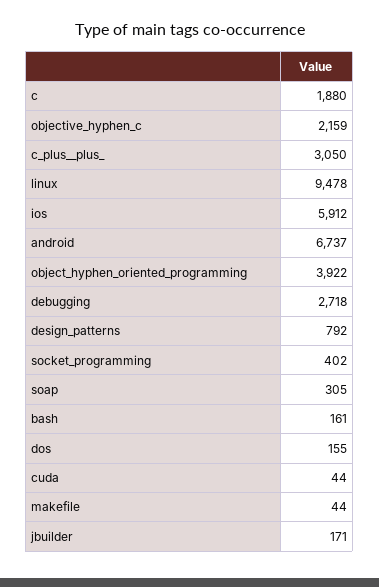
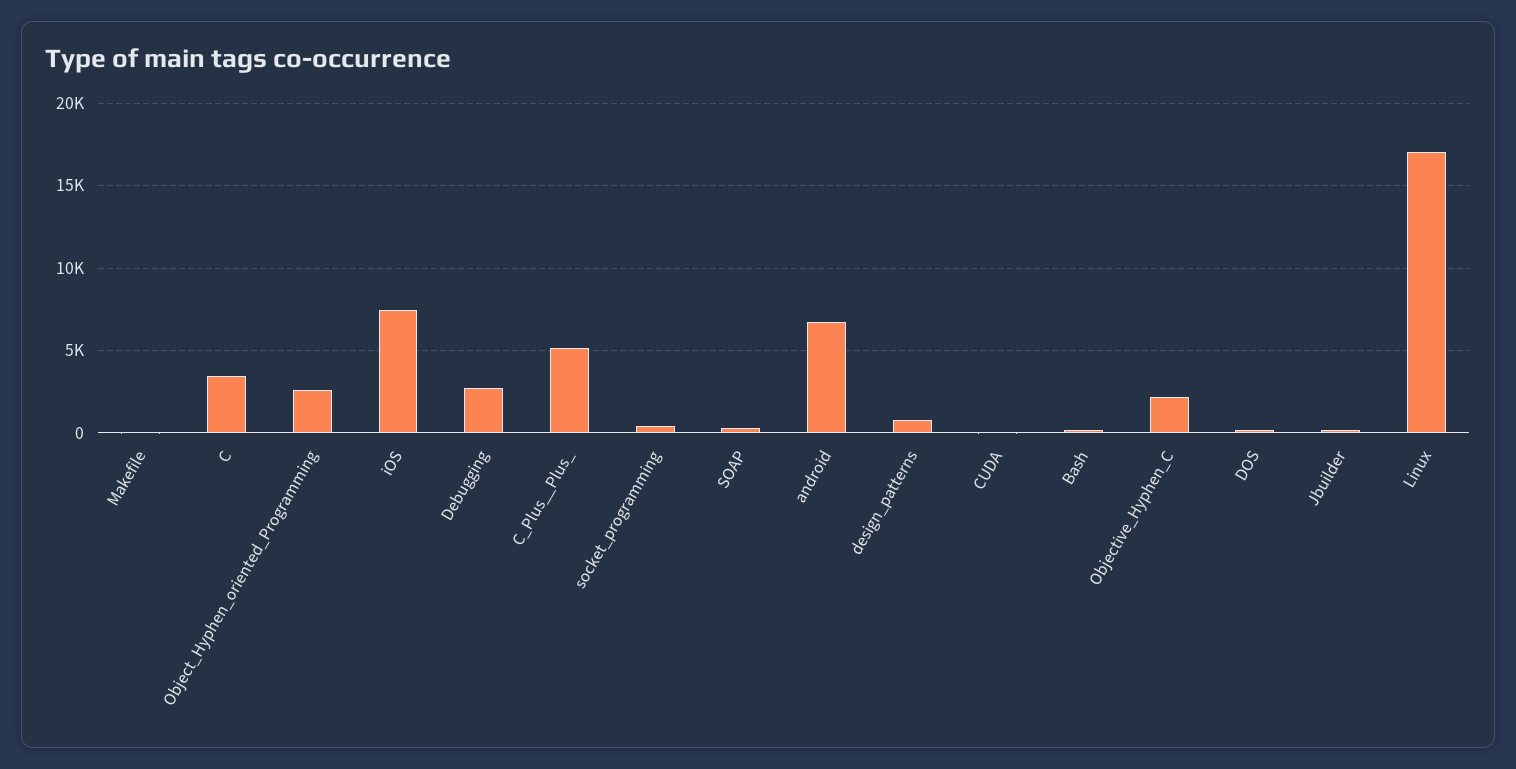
  {
-   "c": 1880,
+   "c": 3500,
    "objective_hyphen_c": 2159,
-   "c_plus__plus_": 3050,
+   "c_plus__plus_": 5000,
-   "linux": 9478,
+   "linux": 17000,
-   "ios": 5912,
+   "ios": 7500,
    "android": 6737,
-   "object_hyphen_oriented_programming": 3922,
+   "object_hyphen_oriented_programming": 2500,
    "debugging": 2718,
    "design_patterns": 792,
    "socket_programming": 402,
    "soap": 305,
    "bash": 161,
    "dos": 155,
    "cuda": 44,
    "makefile": 44,
    "jbuilder": 171
  }

